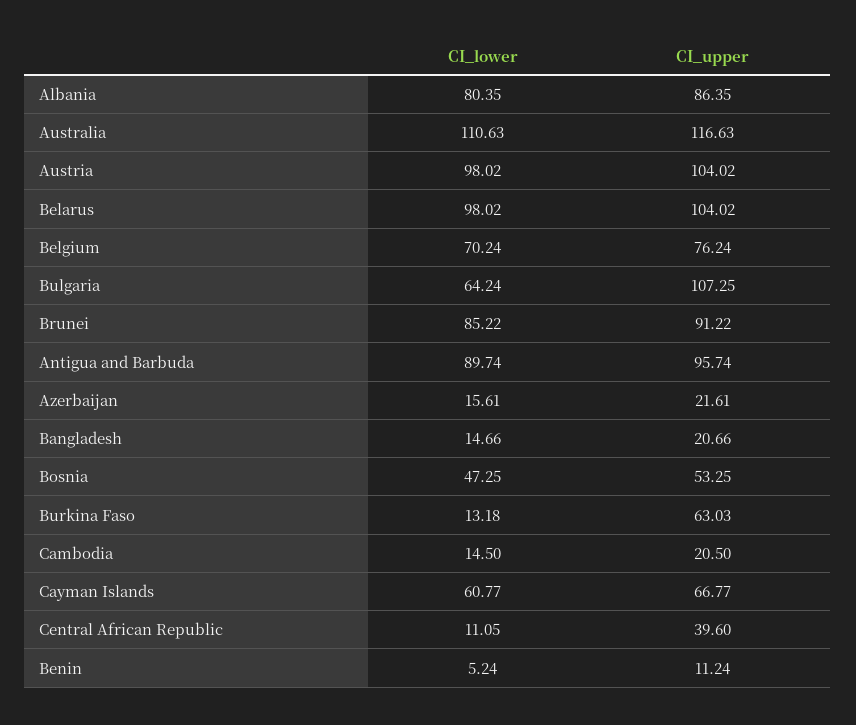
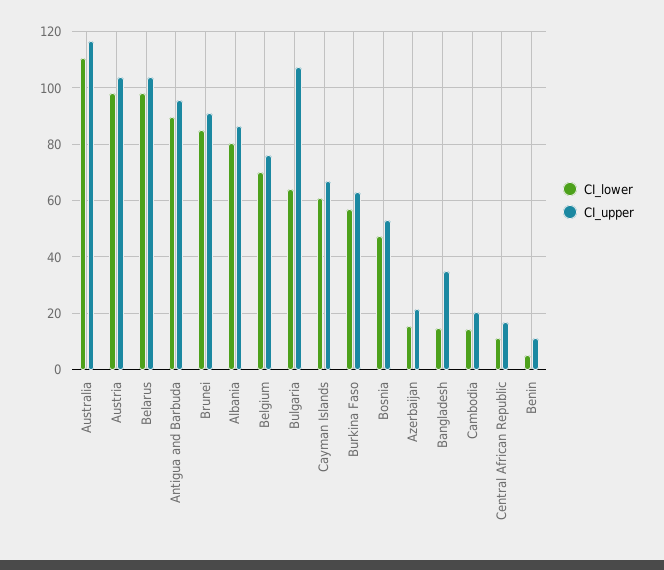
  {
    "CI_lower": {
      "Albania": 80.35,
      "Australia": 110.63,
      "Austria": 98.02,
      "Belarus": 98.02,
      "Belgium": 70.24,
      "Bulgaria": 64.24,
      "Brunei": 85.22,
      "Antigua and Barbuda": 89.74,
      "Azerbaijan": 15.61,
      "Bangladesh": 14.66,
      "Bosnia": 47.25,
-     "Burkina Faso": 13.18,
+     "Burkina Faso": 57.5,
      "Cambodia": 14.5,
      "Cayman Islands": 60.77,
      "Central African Republic": 11.05,
      "Benin": 5.24
    },
    "CI_upper": {
      "Albania": 86.35,
      "Australia": 116.63,
      "Austria": 104.02,
      "Belarus": 104.02,
      "Belgium": 76.24,
      "Bulgaria": 107.25,
      "Brunei": 91.22,
      "Antigua and Barbuda": 95.74,
      "Azerbaijan": 21.61,
-     "Bangladesh": 20.66,
+     "Bangladesh": 35,
      "Bosnia": 53.25,
      "Burkina Faso": 63.03,
      "Cambodia": 20.5,
      "Cayman Islands": 66.77,
-     "Central African Republic": 39.6,
+     "Central African Republic": 17.5,
      "Benin": 11.24
    }
  }

